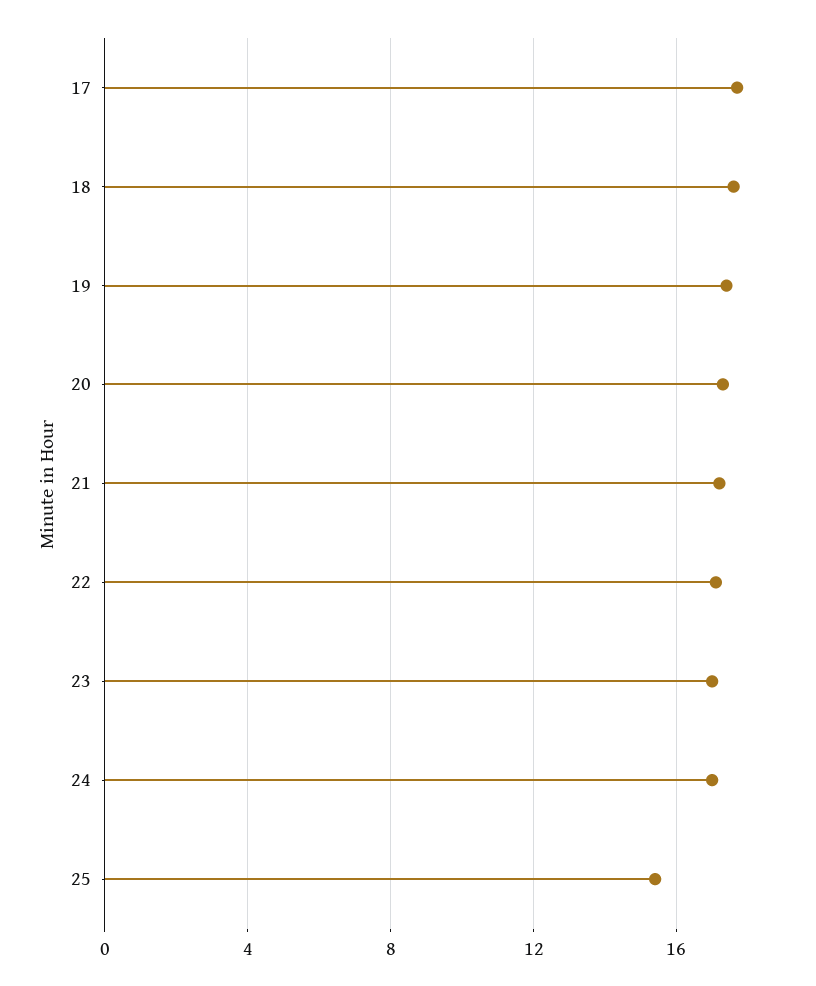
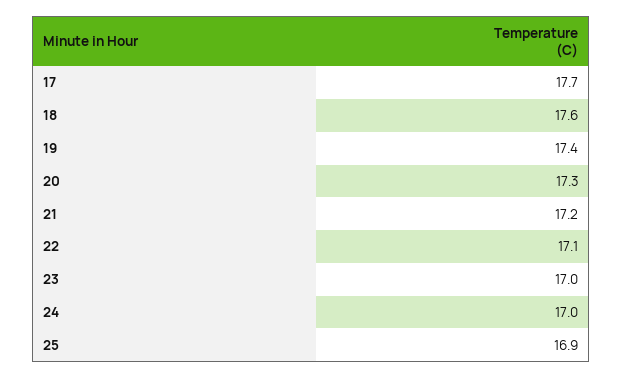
  {
    "17": 17.7,
    "18": 17.6,
    "19": 17.4,
    "20": 17.3,
    "21": 17.2,
    "22": 17.1,
    "23": 17,
    "24": 17,
-   "25": 15.5
+   "25": 16.9
  }

